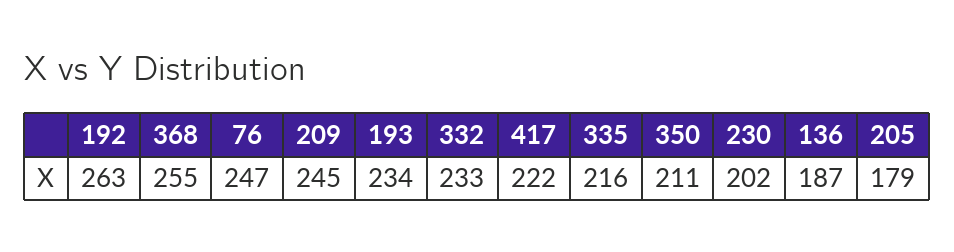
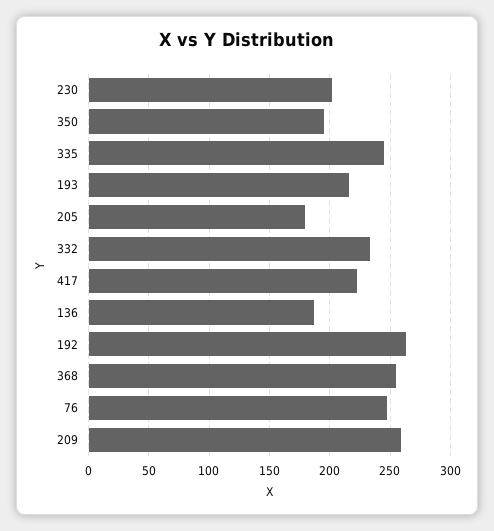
  {
    "192": 263,
    "368": 255,
    "76": 247,
-   "209": 245,
+   "209": 260,
-   "193": 234,
+   "193": 215,
    "332": 233,
    "417": 222,
-   "335": 216,
+   "335": 245,
-   "350": 211,
+   "350": 195,
    "230": 202,
    "136": 187,
    "205": 179
  }

